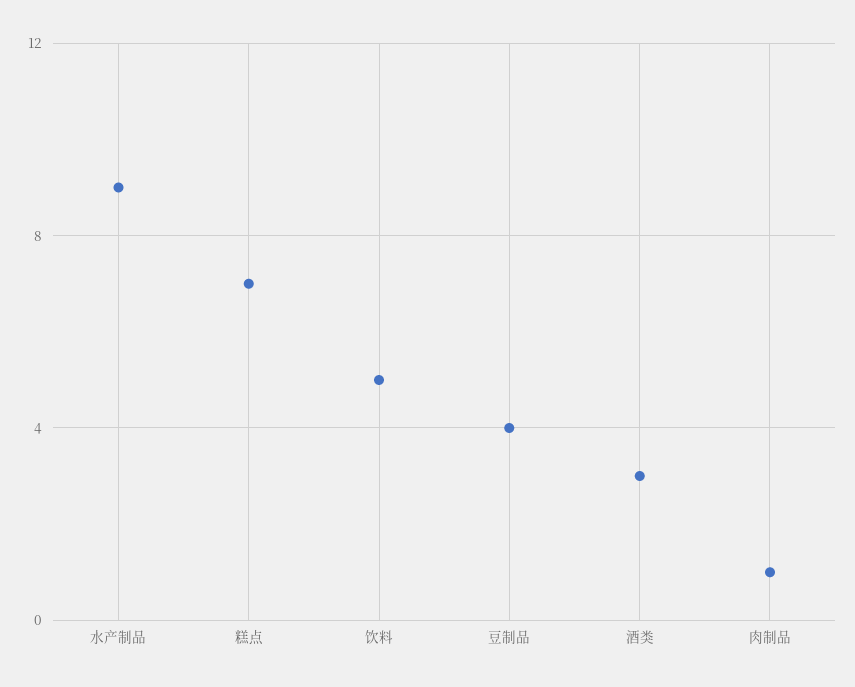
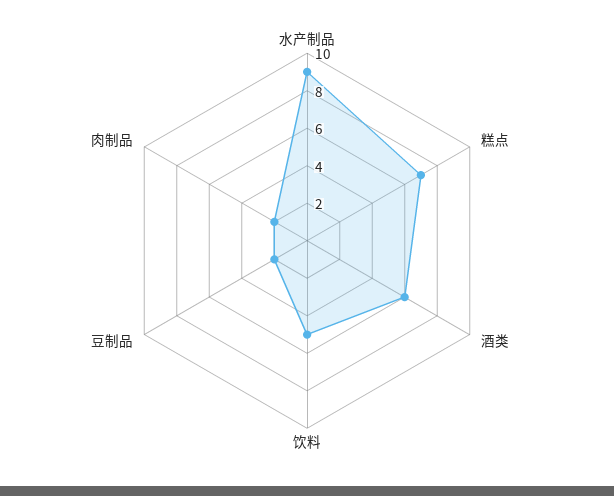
  {
    "水产制品": 9,
    "糕点": 7,
    "饮料": 5,
-   "豆制品": 4,
+   "豆制品": 2,
-   "酒类": 3,
+   "酒类": 6,
-   "肉制品": 1
+   "肉制品": 2
  }

